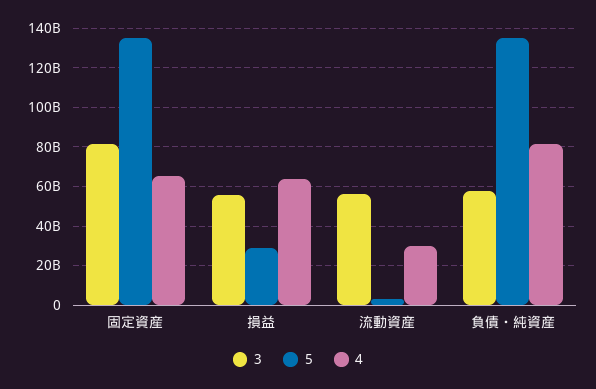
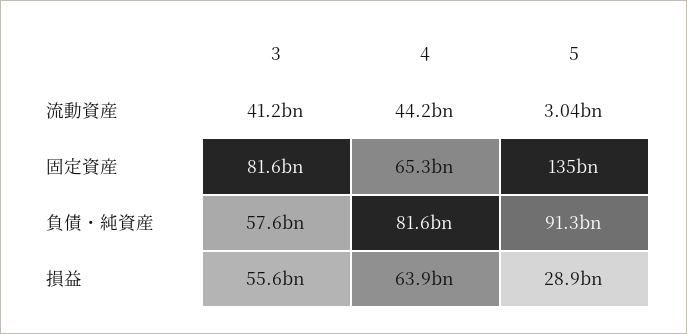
  {
    "3": {
      "固定資産": 81600000000,
      "損益": 55600000000,
-     "流動資産": 55000000000,
+     "流動資産": 41200000000,
      "負債・純資産": 57600000000
    },
    "5": {
      "固定資産": 135000000000,
      "損益": 28900000000,
      "流動資産": 3040000000,
-     "負債・純資産": 135000000000
+     "負債・純資産": 91300000000
    },
    "4": {
      "固定資産": 65300000000,
      "損益": 63900000000,
-     "流動資産": 30000000000,
+     "流動資産": 44200000000,
      "負債・純資産": 81600000000
    }
  }

